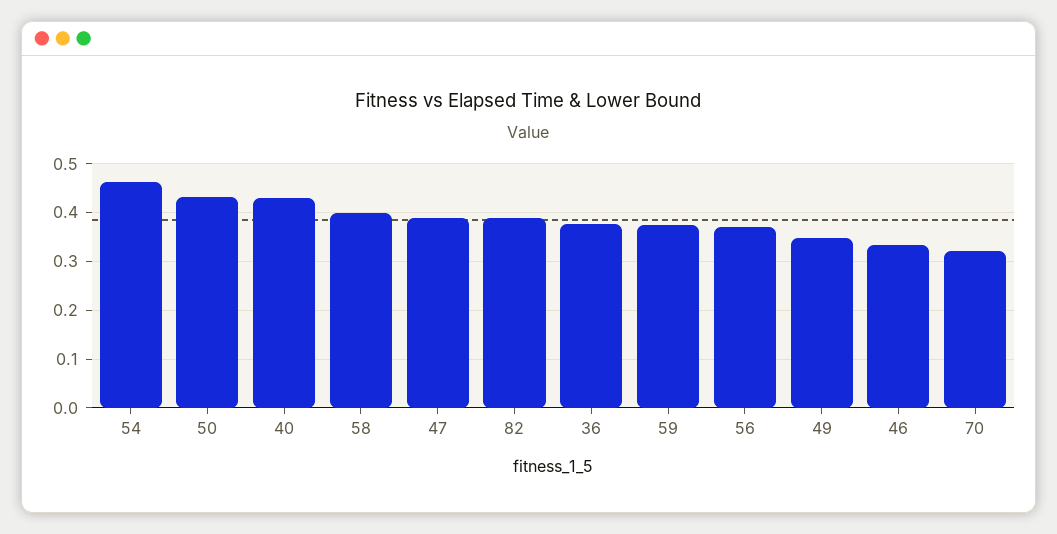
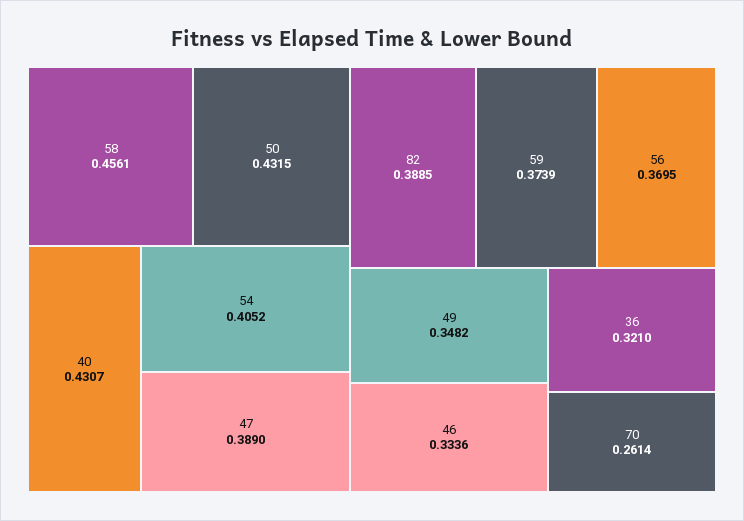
  {
-   "54": 0.46,
+   "54": 0.4052,
    "50": 0.4315,
    "40": 0.4307,
-   "58": 0.4,
+   "58": 0.4561,
    "47": 0.389,
    "82": 0.3885,
-   "36": 0.38,
+   "36": 0.321,
    "59": 0.3739,
    "56": 0.3695,
    "49": 0.3482,
    "46": 0.3336,
-   "70": 0.32
+   "70": 0.2614
  }

